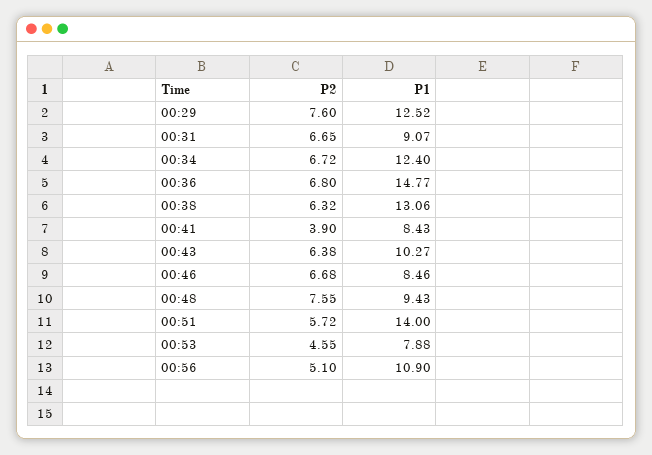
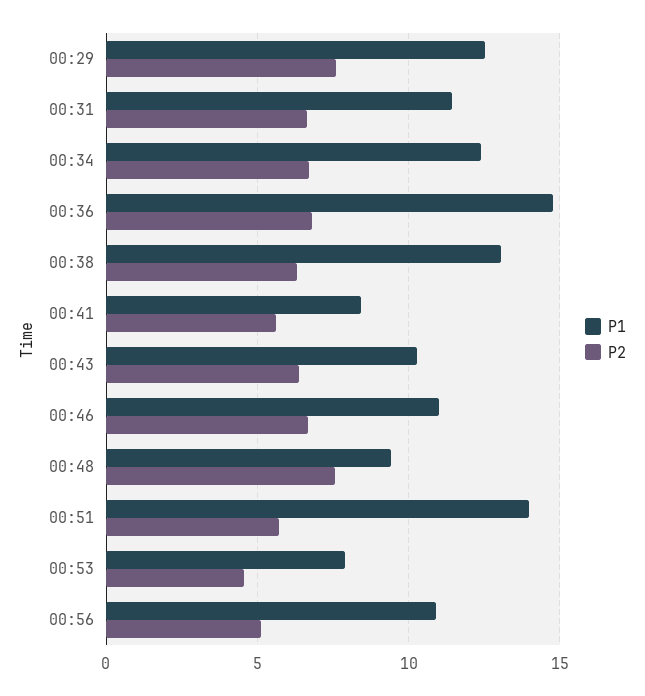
  {
    "P2": {
      "00:29": 7.6,
      "00:31": 6.65,
      "00:34": 6.72,
      "00:36": 6.8,
      "00:38": 6.32,
-     "00:41": 3.9,
+     "00:41": 5.5,
      "00:43": 6.38,
      "00:46": 6.68,
      "00:48": 7.55,
      "00:51": 5.72,
      "00:53": 4.55,
      "00:56": 5.1
    },
    "P1": {
      "00:29": 12.52,
-     "00:31": 9.07,
+     "00:31": 11.5,
      "00:34": 12.4,
      "00:36": 14.77,
      "00:38": 13.06,
      "00:41": 8.43,
      "00:43": 10.27,
-     "00:46": 8.46,
+     "00:46": 11,
      "00:48": 9.43,
      "00:51": 14,
      "00:53": 7.88,
      "00:56": 10.9
    }
  }

